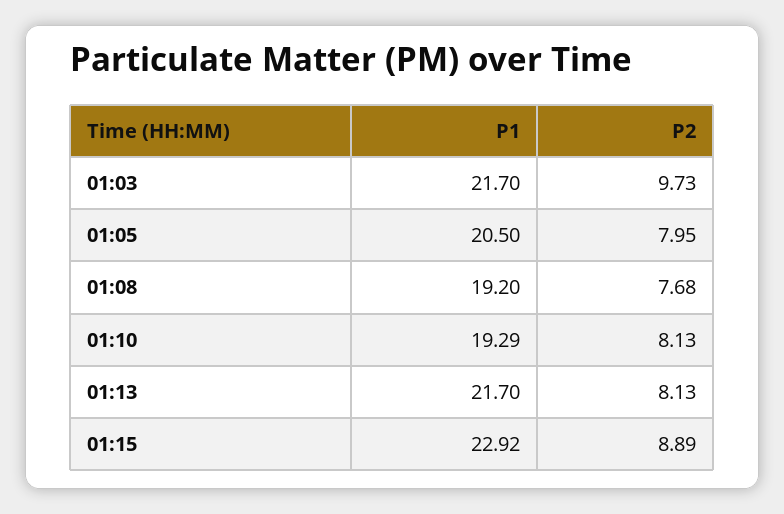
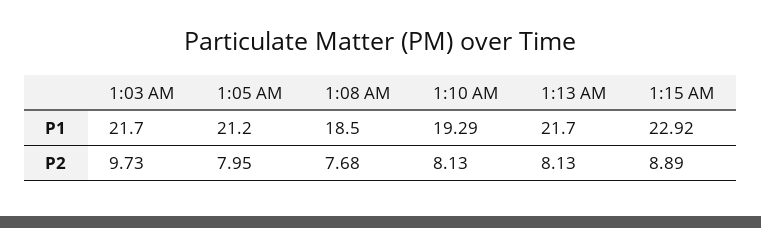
  {
    "P1": {
      "01:03": 21.7,
-     "01:05": 20.5,
+     "01:05": 21.2,
-     "01:08": 19.2,
+     "01:08": 18.5,
      "01:10": 19.29,
      "01:13": 21.7,
      "01:15": 22.92
    },
    "P2": {
      "01:03": 9.73,
      "01:05": 7.95,
      "01:08": 7.68,
      "01:10": 8.13,
      "01:13": 8.13,
      "01:15": 8.89
    }
  }

